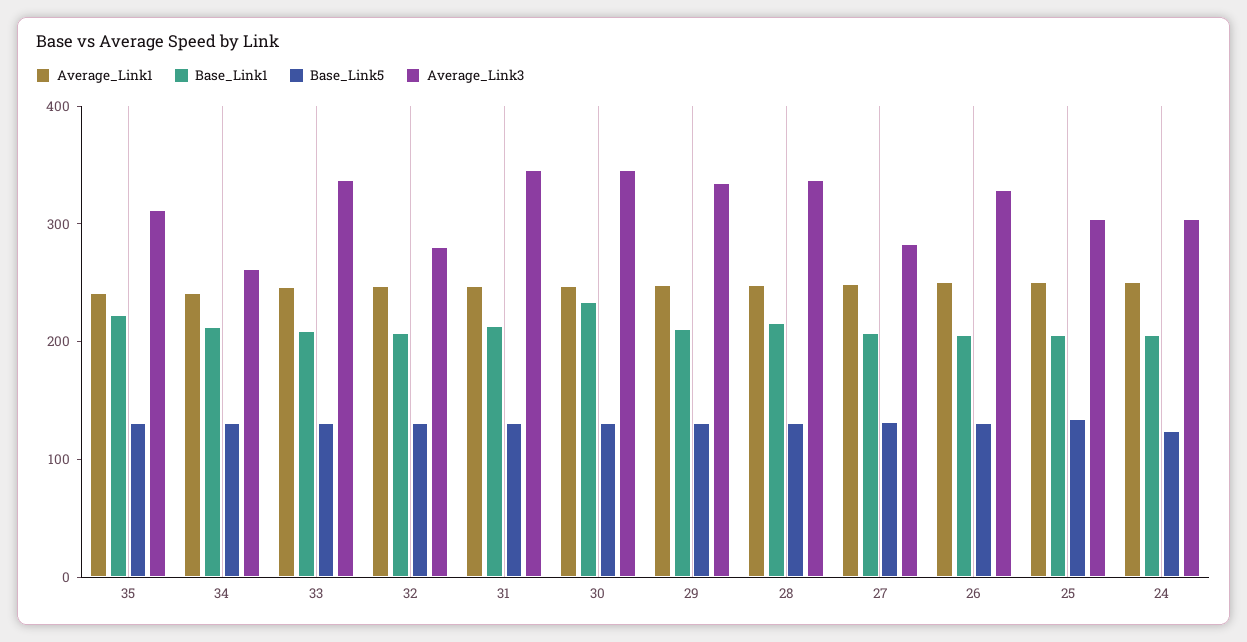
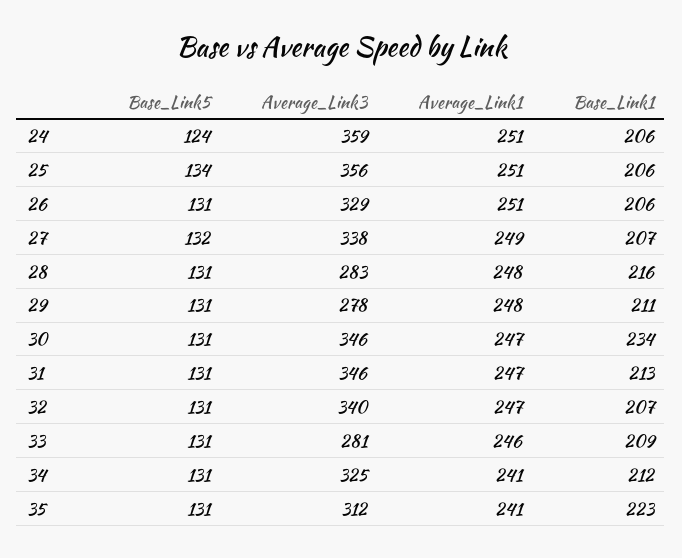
  {
    "Average_Link1": {
      "35": 241,
      "34": 241,
      "33": 246,
      "32": 247,
      "31": 247,
      "30": 247,
      "29": 248,
      "28": 248,
      "27": 249,
      "26": 251,
      "25": 251,
      "24": 251
    },
    "Base_Link1": {
      "35": 223,
      "34": 212,
      "33": 209,
      "32": 207,
      "31": 213,
      "30": 234,
      "29": 211,
      "28": 216,
      "27": 207,
      "26": 206,
      "25": 206,
      "24": 206
    },
    "Base_Link5": {
      "35": 131,
      "34": 131,
      "33": 131,
      "32": 131,
      "31": 131,
      "30": 131,
      "29": 131,
      "28": 131,
      "27": 132,
      "26": 131,
      "25": 134,
      "24": 124
    },
    "Average_Link3": {
      "35": 312,
-     "34": 260,
+     "34": 325,
-     "33": 340,
+     "33": 281,
-     "32": 280,
+     "32": 340,
      "31": 346,
      "30": 346,
-     "29": 340,
+     "29": 278,
-     "28": 340,
+     "28": 283,
-     "27": 280,
+     "27": 338,
      "26": 329,
-     "25": 300,
+     "25": 356,
-     "24": 300
+     "24": 359
    }
  }

